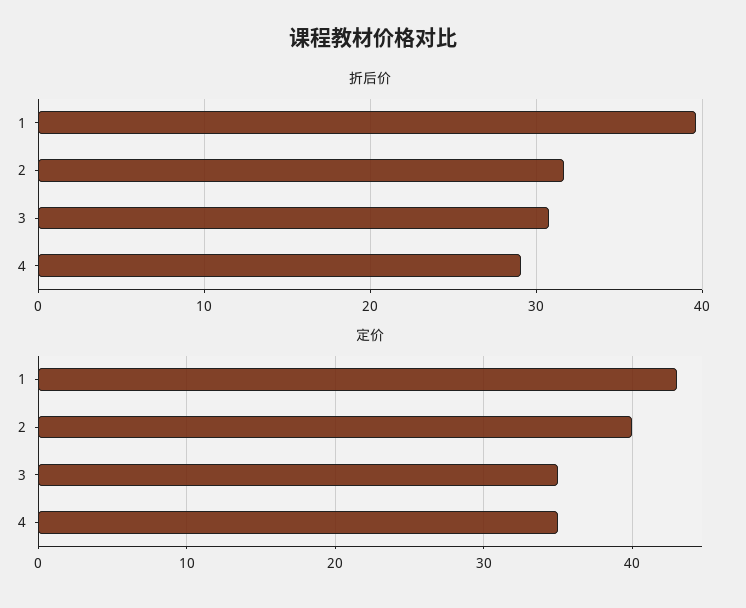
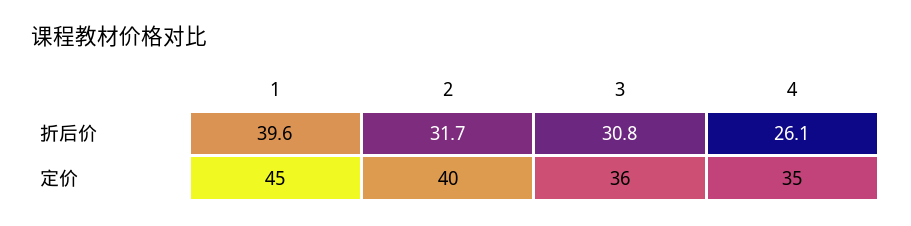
  {
    "折后价": {
      "1": 39.6,
      "2": 31.7,
      "3": 30.8,
-     "4": 29
+     "4": 26.1
    },
    "定价": {
-     "1": 43,
+     "1": 45,
      "2": 40,
-     "3": 35,
+     "3": 36,
      "4": 35
    }
  }

